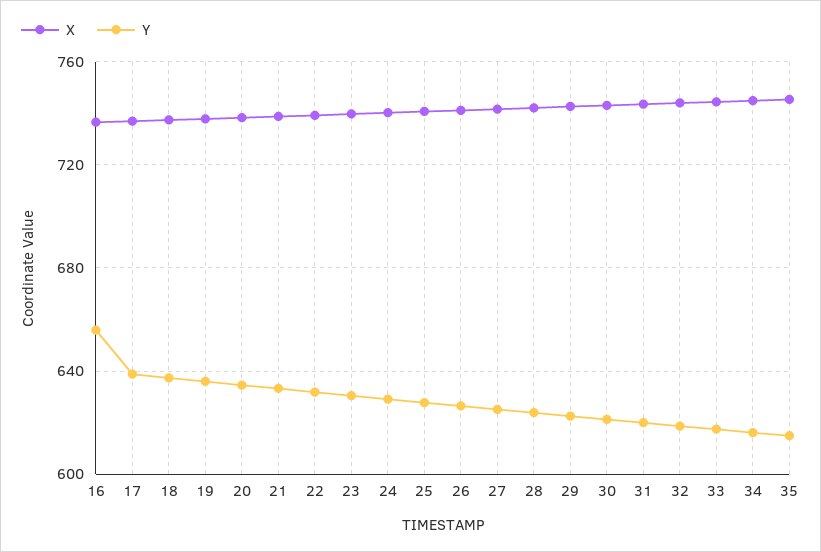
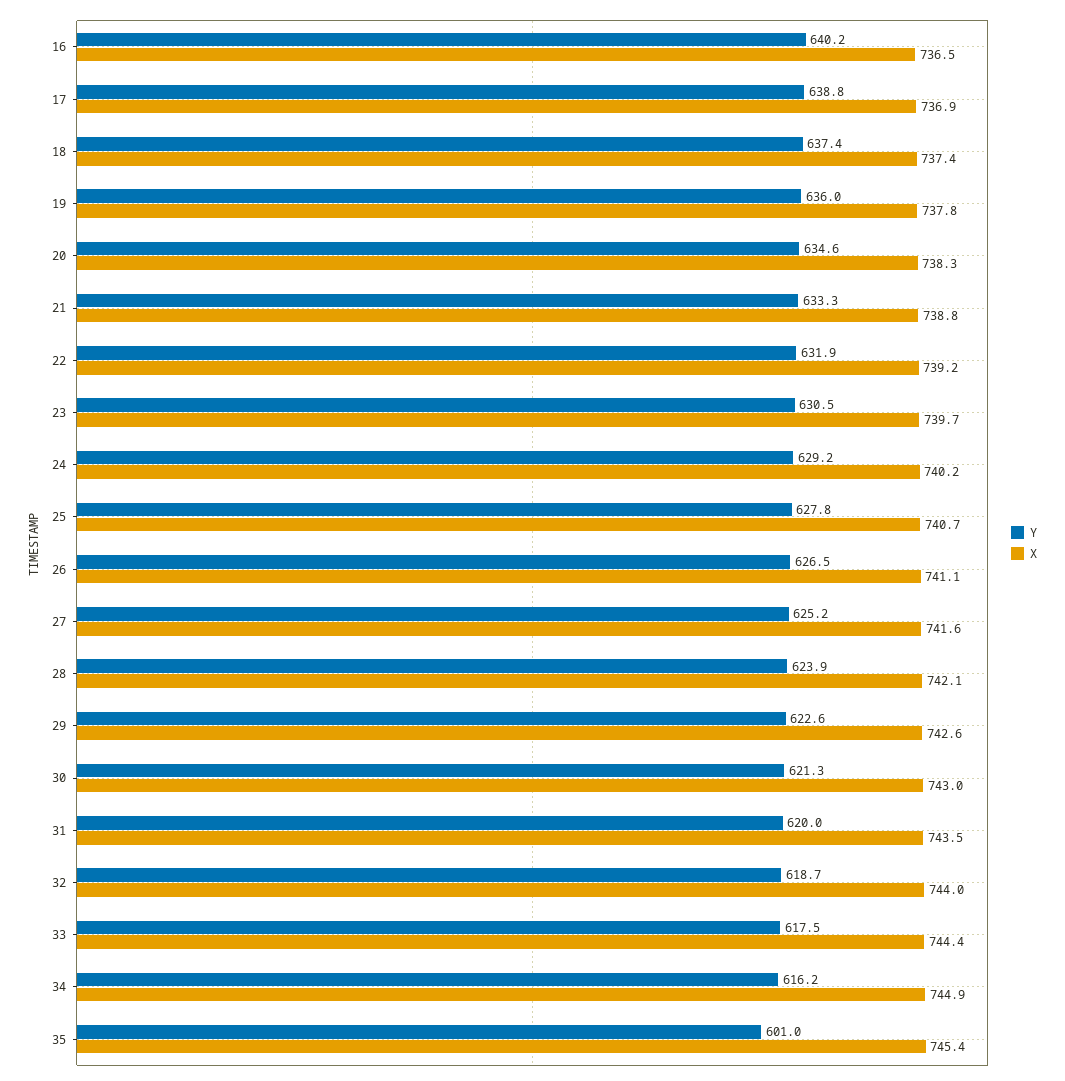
  {
    "X": {
      "16": 736.5,
      "17": 736.9,
      "18": 737.4,
      "19": 737.8,
      "20": 738.3,
      "21": 738.8,
      "22": 739.2,
      "23": 739.7,
      "24": 740.2,
      "25": 740.7,
      "26": 741.1,
      "27": 741.6,
      "28": 742.1,
      "29": 742.6,
      "30": 743,
      "31": 743.5,
      "32": 744,
      "33": 744.4,
      "34": 744.9,
      "35": 745.4
    },
    "Y": {
-     "16": 655,
+     "16": 640.2,
      "17": 638.8,
      "18": 637.4,
      "19": 636,
      "20": 634.6,
      "21": 633.3,
      "22": 631.9,
      "23": 630.5,
      "24": 629.2,
      "25": 627.8,
      "26": 626.5,
      "27": 625.2,
      "28": 623.9,
      "29": 622.6,
      "30": 621.3,
      "31": 620,
      "32": 618.7,
      "33": 617.5,
      "34": 616.2,
-     "35": 615
+     "35": 601
    }
  }

